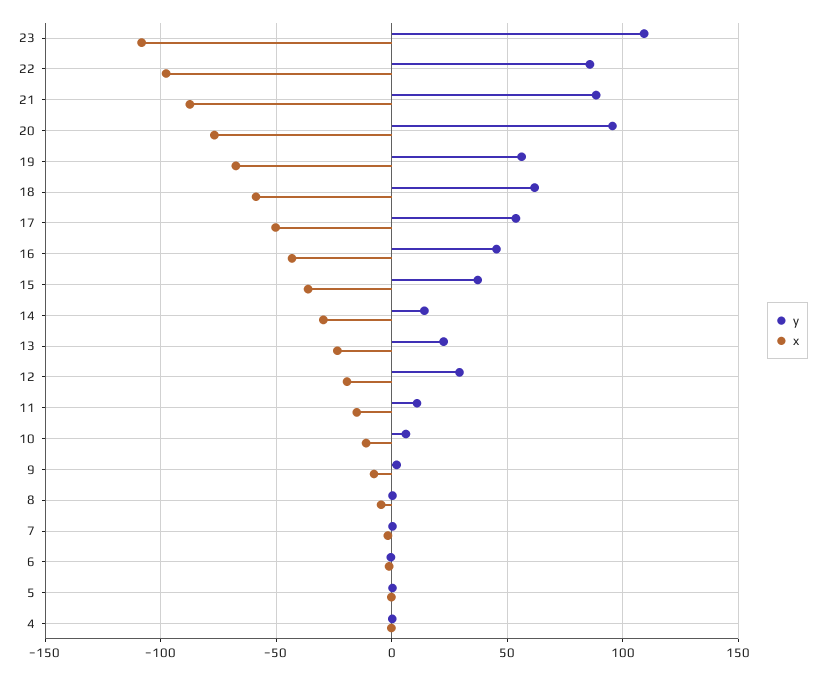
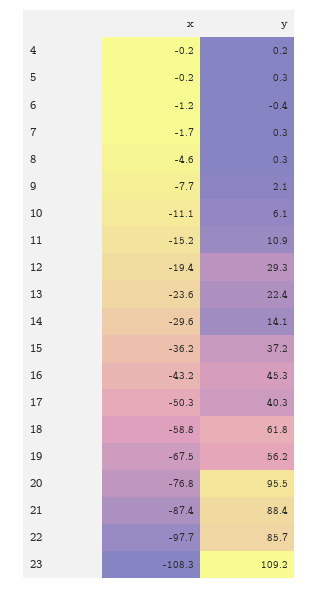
  {
    "y": {
      "23": 109.2,
      "22": 85.7,
      "21": 88.4,
      "20": 95.5,
      "19": 56.2,
      "18": 61.8,
-     "17": 55,
+     "17": 40.3,
      "16": 45.3,
      "15": 37.2,
      "14": 14.1,
      "13": 22.4,
      "12": 29.3,
      "11": 10.9,
      "10": 6.1,
      "9": 2.1,
      "8": 0.3,
      "7": 0.3,
      "6": -0.4,
      "5": 0.3,
      "4": 0.2
    },
    "x": {
      "23": -108.3,
      "22": -97.7,
      "21": -87.4,
      "20": -76.8,
      "19": -67.5,
      "18": -58.8,
      "17": -50.3,
      "16": -43.2,
      "15": -36.2,
      "14": -29.6,
      "13": -23.6,
      "12": -19.4,
      "11": -15.2,
      "10": -11.1,
      "9": -7.7,
      "8": -4.6,
      "7": -1.7,
      "6": -1.2,
      "5": -0.2,
      "4": -0.2
    }
  }

